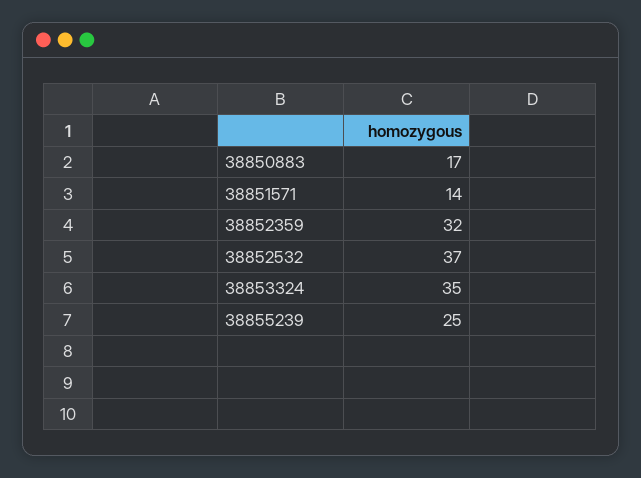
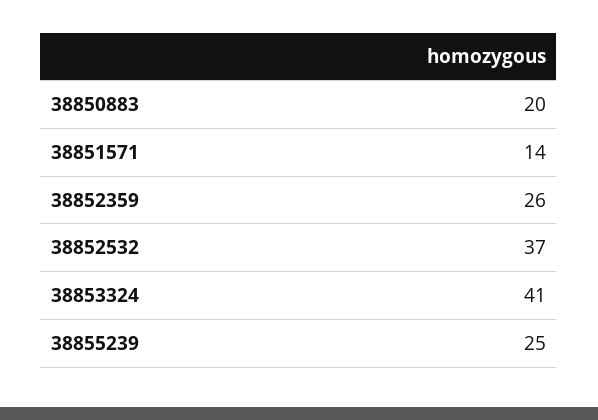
  {
-   "38850883": 17,
+   "38850883": 20,
    "38851571": 14,
-   "38852359": 32,
+   "38852359": 26,
    "38852532": 37,
-   "38853324": 35,
+   "38853324": 41,
    "38855239": 25
  }

